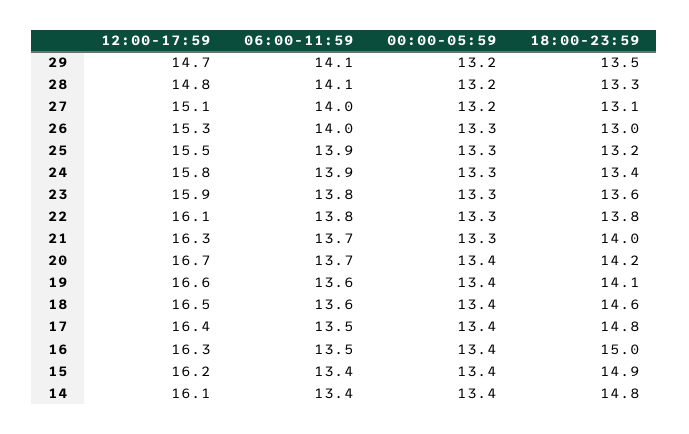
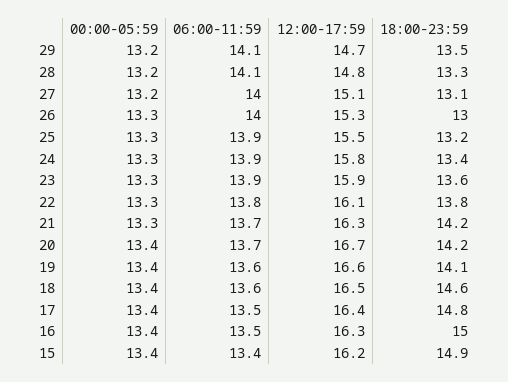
  {
    "12:00-17:59": {
      "29": 14.7,
      "28": 14.8,
      "27": 15.1,
      "26": 15.3,
      "25": 15.5,
      "24": 15.8,
      "23": 15.9,
      "22": 16.1,
      "21": 16.3,
      "20": 16.7,
      "19": 16.6,
      "18": 16.5,
      "17": 16.4,
      "16": 16.3,
-     "15": 16.2,
+     "15": 16.2
-     "14": 16.1
    },
    "06:00-11:59": {
      "29": 14.1,
      "28": 14.1,
      "27": 14,
      "26": 14,
      "25": 13.9,
      "24": 13.9,
-     "23": 13.8,
+     "23": 13.9,
      "22": 13.8,
      "21": 13.7,
      "20": 13.7,
      "19": 13.6,
      "18": 13.6,
      "17": 13.5,
      "16": 13.5,
-     "15": 13.4,
+     "15": 13.4
-     "14": 13.4
    },
    "00:00-05:59": {
      "29": 13.2,
      "28": 13.2,
      "27": 13.2,
      "26": 13.3,
      "25": 13.3,
      "24": 13.3,
      "23": 13.3,
      "22": 13.3,
      "21": 13.3,
      "20": 13.4,
      "19": 13.4,
      "18": 13.4,
      "17": 13.4,
      "16": 13.4,
-     "15": 13.4,
+     "15": 13.4
-     "14": 13.4
    },
    "18:00-23:59": {
      "29": 13.5,
      "28": 13.3,
      "27": 13.1,
      "26": 13,
      "25": 13.2,
      "24": 13.4,
      "23": 13.6,
      "22": 13.8,
-     "21": 14,
+     "21": 14.2,
      "20": 14.2,
      "19": 14.1,
      "18": 14.6,
      "17": 14.8,
      "16": 15,
-     "15": 14.9,
+     "15": 14.9
-     "14": 14.8
    }
  }

